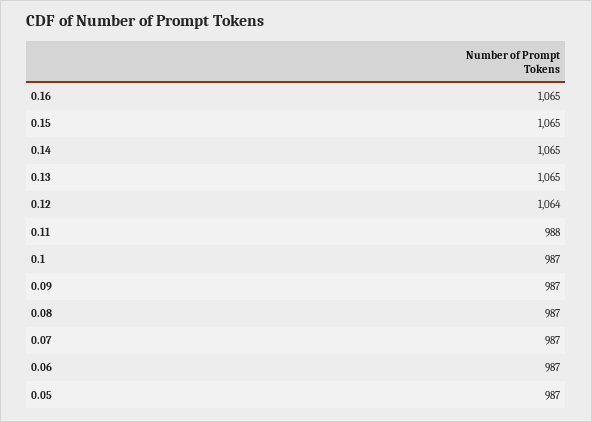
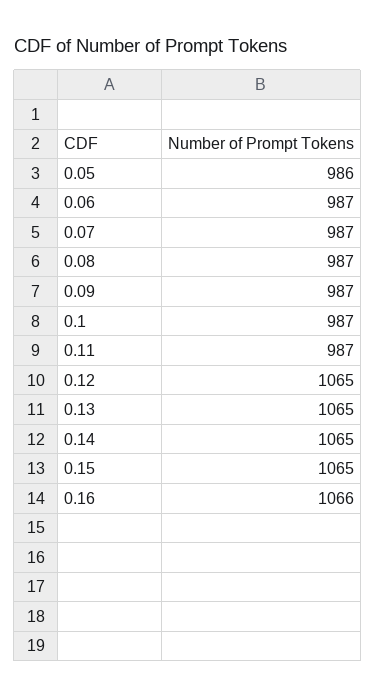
  {
-   "0.16": 1065,
+   "0.16": 1066,
    "0.15": 1065,
    "0.14": 1065,
    "0.13": 1065,
-   "0.12": 1064,
+   "0.12": 1065,
-   "0.11": 988,
+   "0.11": 987,
    "0.1": 987,
    "0.09": 987,
    "0.08": 987,
    "0.07": 987,
    "0.06": 987,
-   "0.05": 987
+   "0.05": 986
  }

